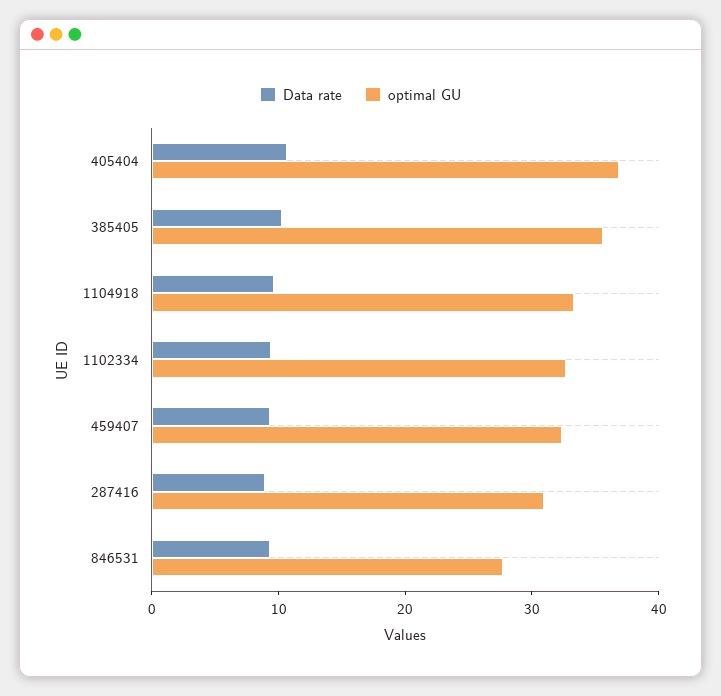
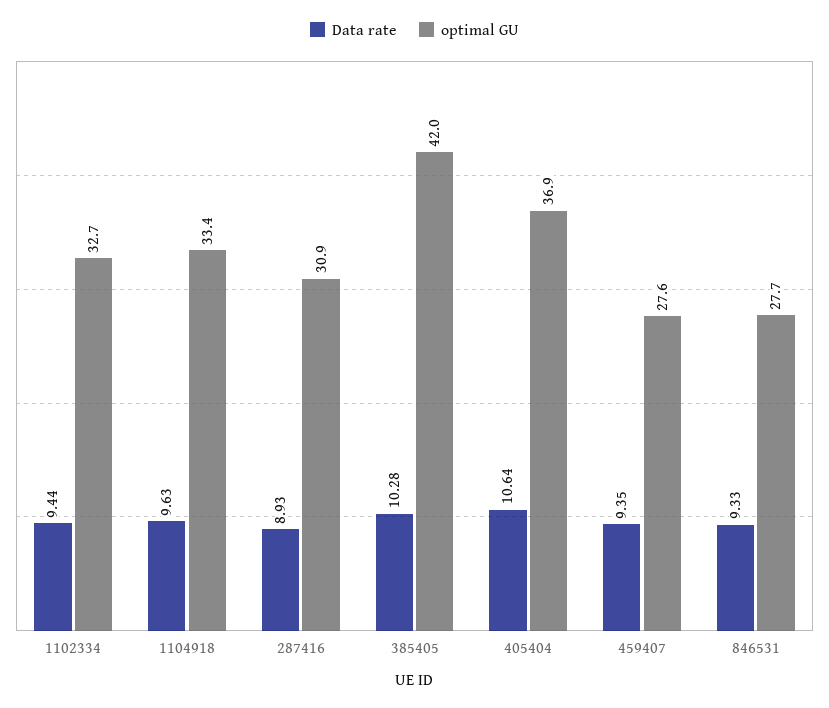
  {
    "Data rate": {
      "405404": 10.64,
      "385405": 10.28,
      "1104918": 9.63,
      "1102334": 9.44,
      "459407": 9.35,
      "287416": 8.93,
      "846531": 9.33
    },
    "optimal GU": {
      "405404": 36.9,
-     "385405": 36,
+     "385405": 42,
      "1104918": 33.4,
      "1102334": 32.7,
-     "459407": 32,
+     "459407": 27.6,
      "287416": 30.9,
      "846531": 27.7
    }
  }

